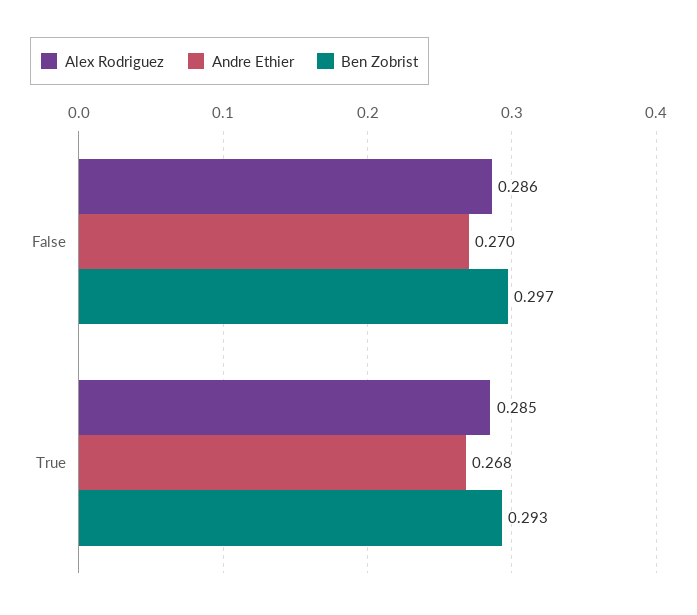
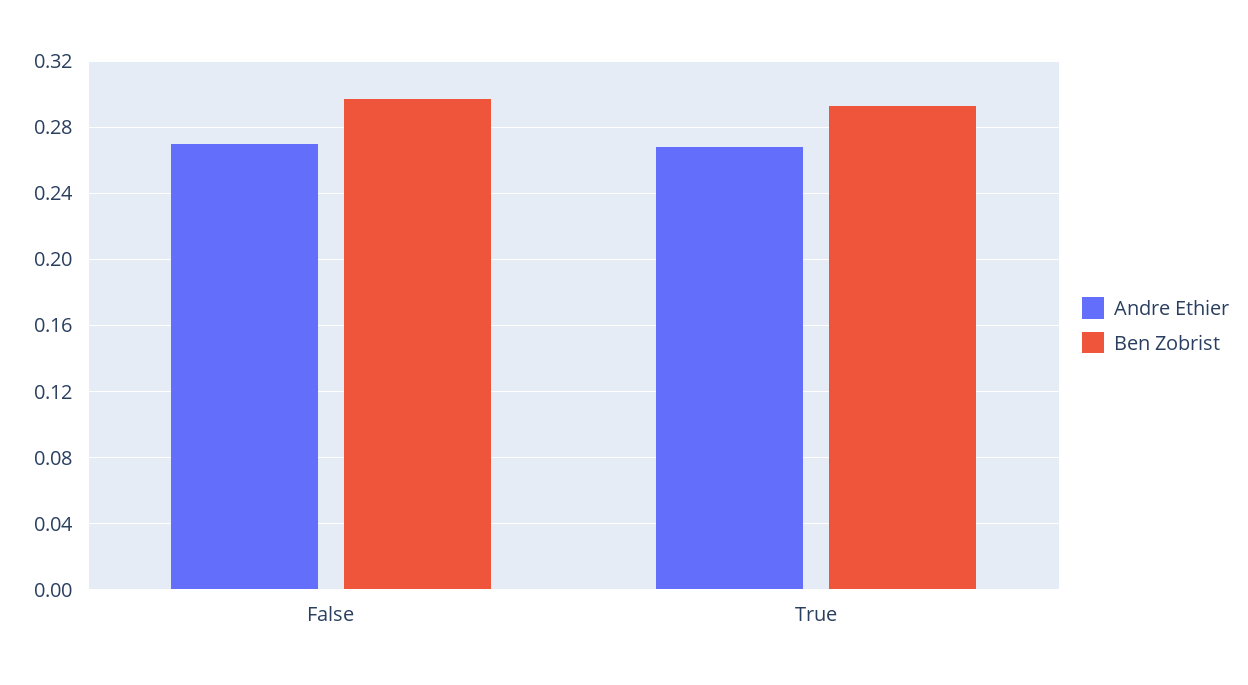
  {
-   "Alex Rodriguez": {
-     "False": 0.286,
-     "True": 0.285
-   },
    "Andre Ethier": {
      "False": 0.27,
      "True": 0.268
    },
    "Ben Zobrist": {
      "False": 0.297,
      "True": 0.293
    }
  }

